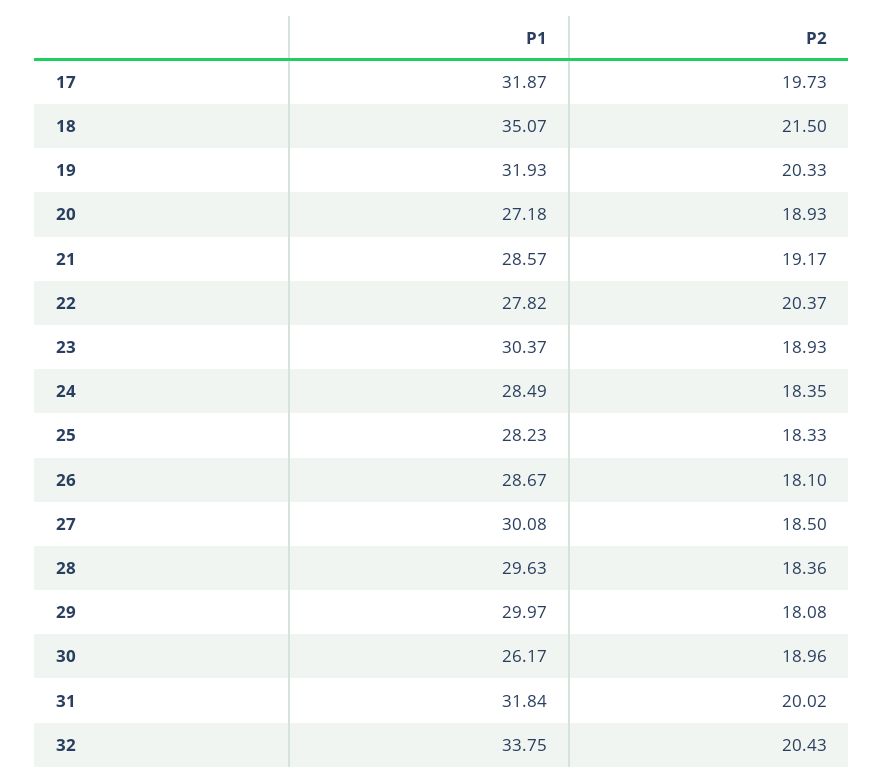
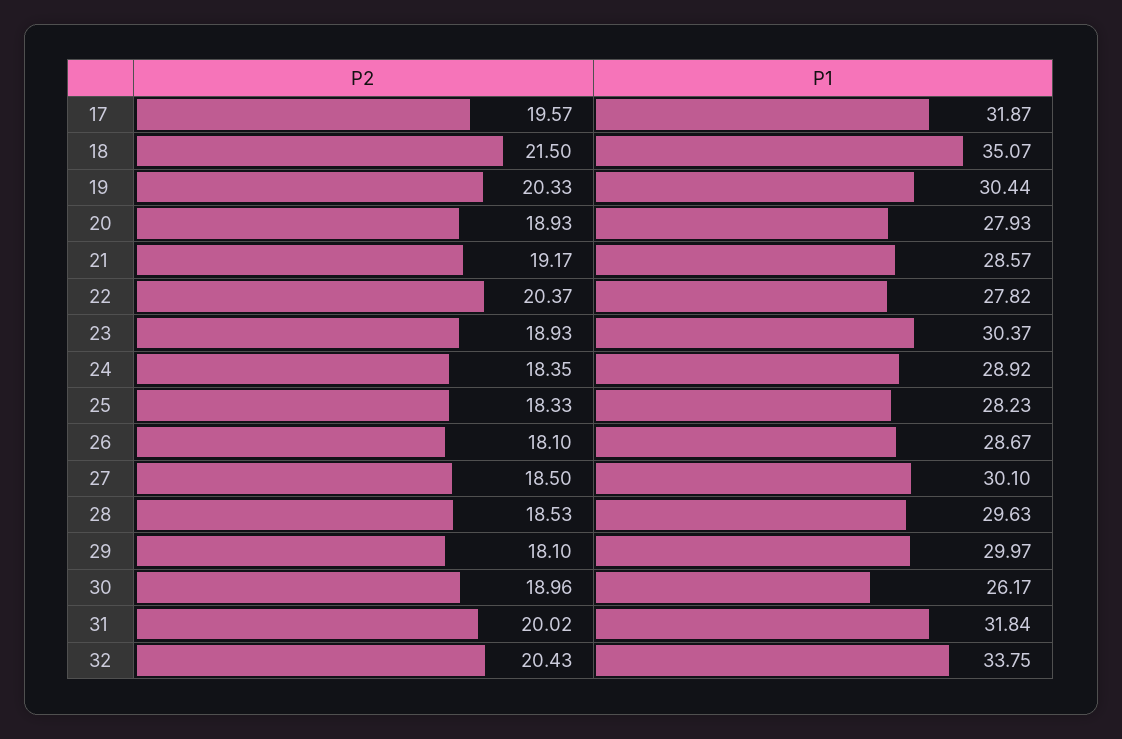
  {
    "P1": {
      "17": 31.87,
      "18": 35.07,
-     "19": 31.93,
+     "19": 30.44,
-     "20": 27.18,
+     "20": 27.93,
      "21": 28.57,
      "22": 27.82,
      "23": 30.37,
-     "24": 28.49,
+     "24": 28.92,
      "25": 28.23,
      "26": 28.67,
-     "27": 30.08,
+     "27": 30.1,
      "28": 29.63,
      "29": 29.97,
      "30": 26.17,
      "31": 31.84,
      "32": 33.75
    },
    "P2": {
-     "17": 19.73,
+     "17": 19.57,
      "18": 21.5,
      "19": 20.33,
      "20": 18.93,
      "21": 19.17,
      "22": 20.37,
      "23": 18.93,
      "24": 18.35,
      "25": 18.33,
      "26": 18.1,
      "27": 18.5,
-     "28": 18.36,
+     "28": 18.53,
-     "29": 18.08,
+     "29": 18.1,
      "30": 18.96,
      "31": 20.02,
      "32": 20.43
    }
  }

